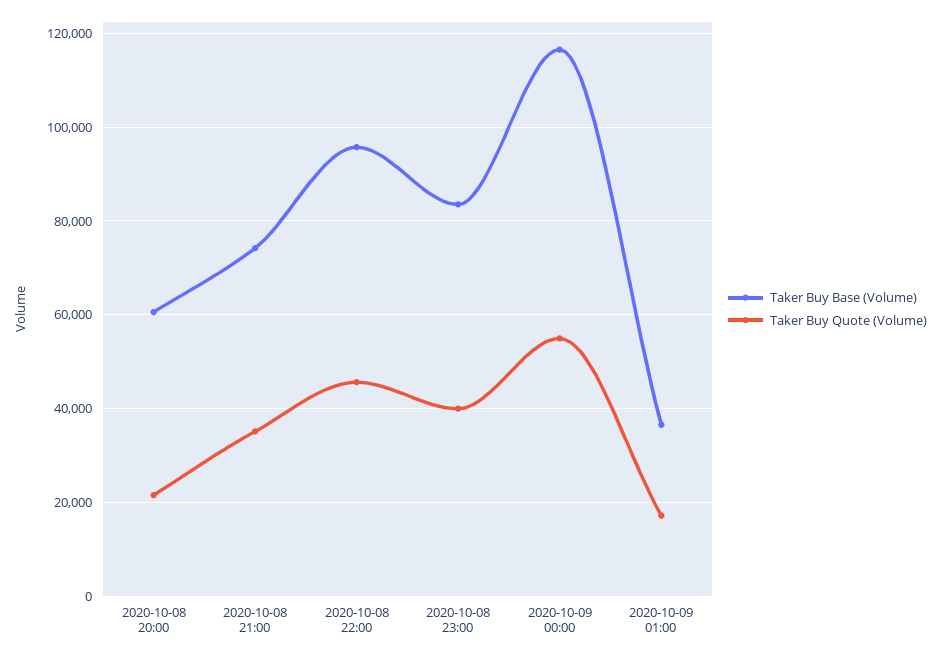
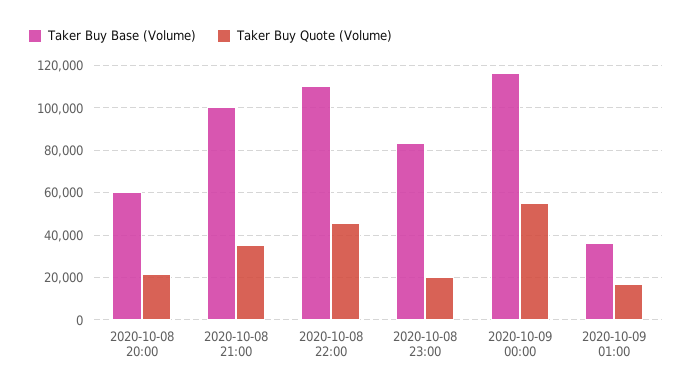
  {
    "Taker Buy Base (Volume)": {
      "2020-10-08 20:00": 60000,
-     "2020-10-08 21:00": 74000,
+     "2020-10-08 21:00": 100000,
-     "2020-10-08 22:00": 96000,
+     "2020-10-08 22:00": 110000,
      "2020-10-08 23:00": 84000,
      "2020-10-09 00:00": 116000,
      "2020-10-09 01:00": 36000
    },
    "Taker Buy Quote (Volume)": {
      "2020-10-08 20:00": 22000,
      "2020-10-08 21:00": 36000,
      "2020-10-08 22:00": 46000,
-     "2020-10-08 23:00": 40000,
+     "2020-10-08 23:00": 20000,
      "2020-10-09 00:00": 54000,
      "2020-10-09 01:00": 18000
    }
  }

